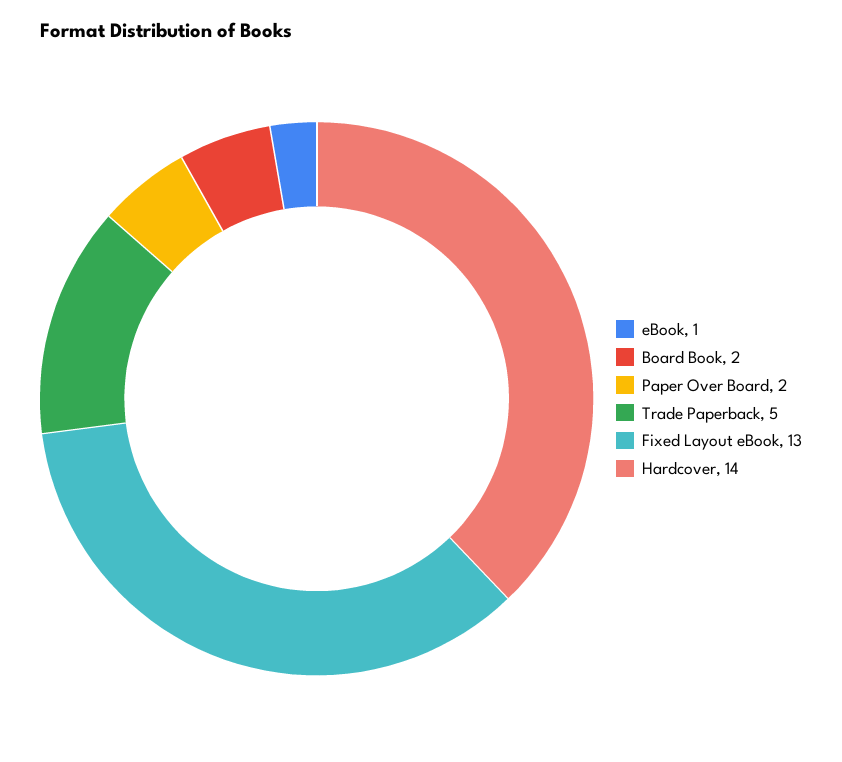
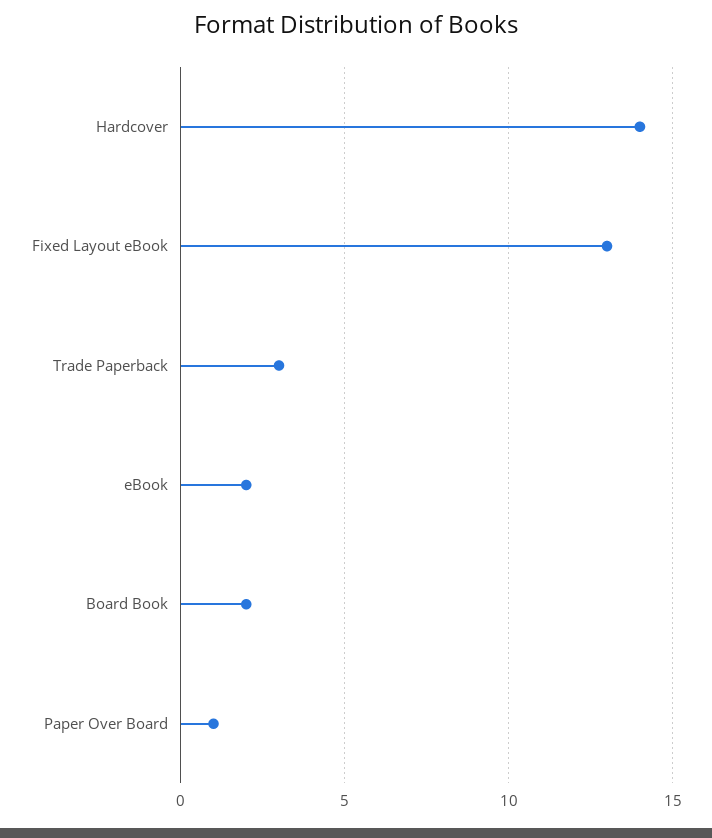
  {
-   "eBook": 1,
+   "eBook": 2,
    "Board Book": 2,
-   "Paper Over Board": 2,
+   "Paper Over Board": 1,
-   "Trade Paperback": 5,
+   "Trade Paperback": 3,
    "Fixed Layout eBook": 13,
    "Hardcover": 14
  }

